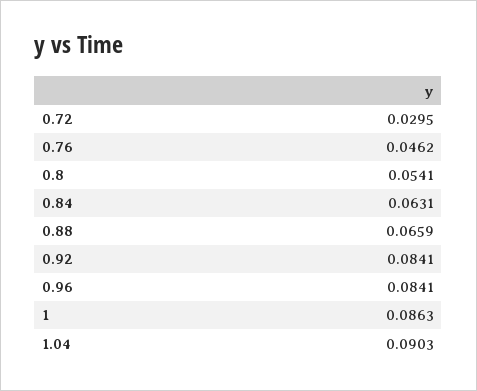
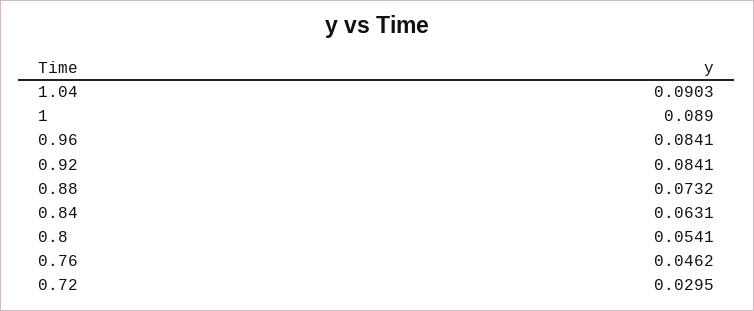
  {
    "0.72": 0.0295,
    "0.76": 0.0462,
    "0.8": 0.0541,
    "0.84": 0.0631,
-   "0.88": 0.0659,
+   "0.88": 0.0732,
    "0.92": 0.0841,
    "0.96": 0.0841,
-   "1": 0.0863,
+   "1": 0.089,
    "1.04": 0.0903
  }

